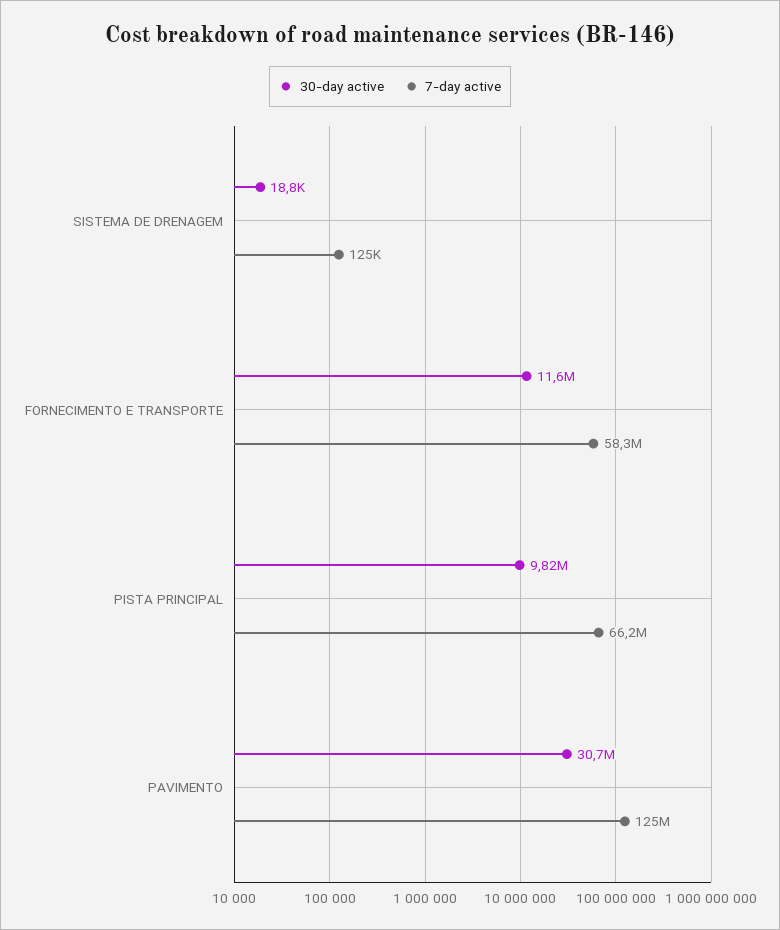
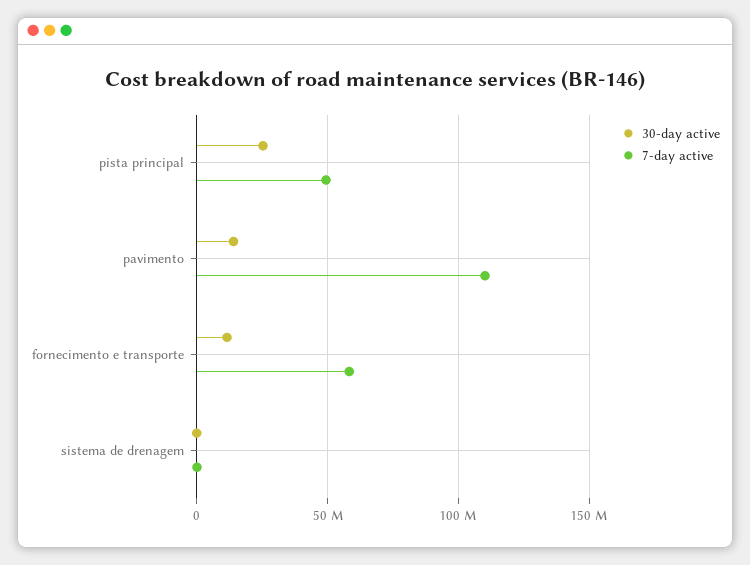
  {
    "30-day active": {
      "SISTEMA DE DRENAGEM": 18800,
      "FORNECIMENTO E TRANSPORTE": 11600000,
-     "PISTA PRINCIPAL": 9820000,
+     "PISTA PRINCIPAL": 25000000,
-     "PAVIMENTO": 30700000
+     "PAVIMENTO": 15000000
    },
    "7-day active": {
      "SISTEMA DE DRENAGEM": 125000,
      "FORNECIMENTO E TRANSPORTE": 58300000,
-     "PISTA PRINCIPAL": 66200000,
+     "PISTA PRINCIPAL": 50000000,
-     "PAVIMENTO": 125000000
+     "PAVIMENTO": 110000000
    }
  }

